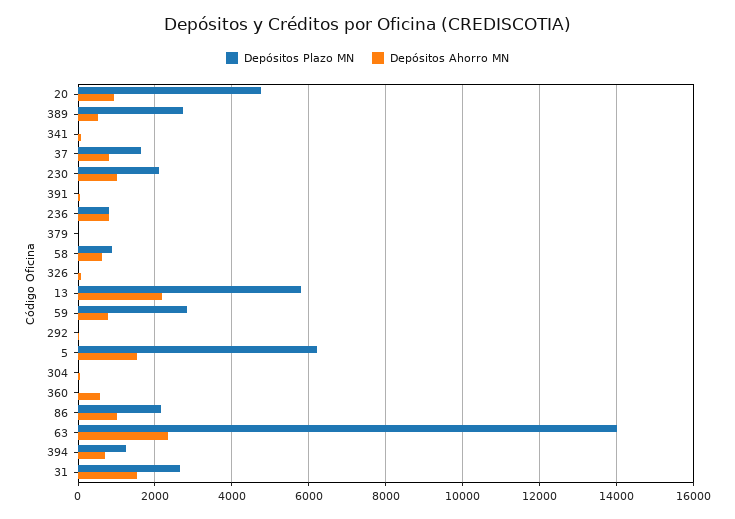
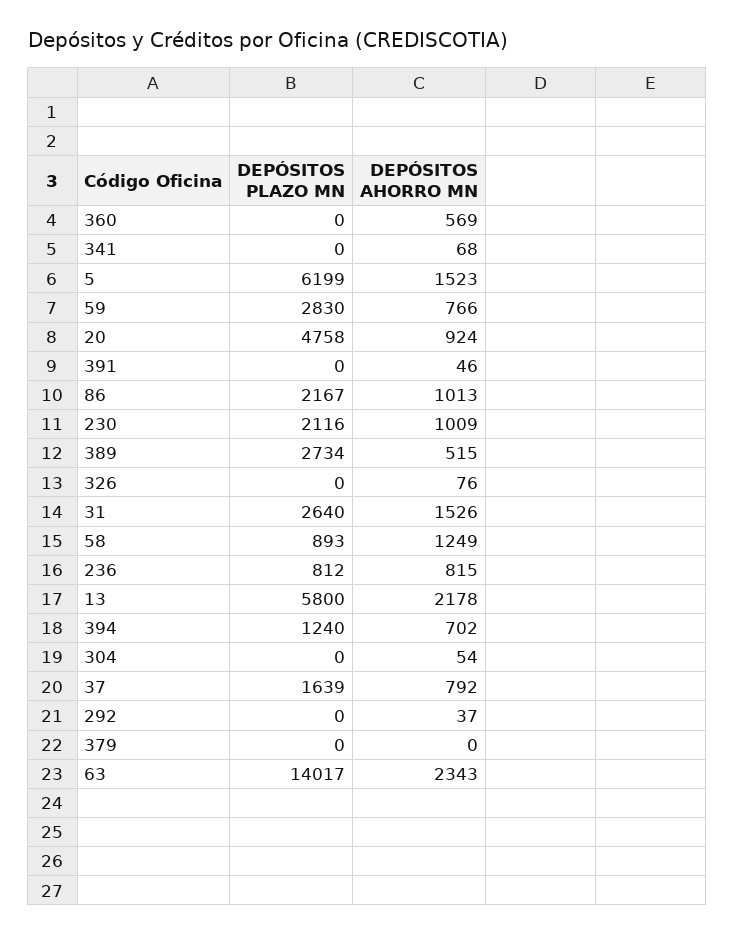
  {
    "Depósitos Plazo MN": {
      "20": 4758,
      "389": 2734,
      "341": 0,
      "37": 1639,
      "230": 2116,
      "391": 0,
      "236": 812,
      "379": 0,
      "58": 893,
      "326": 0,
      "13": 5800,
      "59": 2830,
      "292": 0,
      "5": 6199,
      "304": 0,
      "360": 0,
      "86": 2167,
      "63": 14017,
      "394": 1240,
      "31": 2640
    },
    "Depósitos Ahorro MN": {
      "20": 924,
      "389": 515,
      "341": 68,
      "37": 792,
      "230": 1009,
      "391": 46,
      "236": 815,
      "379": 0,
-     "58": 600,
+     "58": 1249,
      "326": 76,
      "13": 2178,
      "59": 766,
      "292": 37,
      "5": 1523,
      "304": 54,
      "360": 569,
      "86": 1013,
      "63": 2343,
      "394": 702,
      "31": 1526
    }
  }

